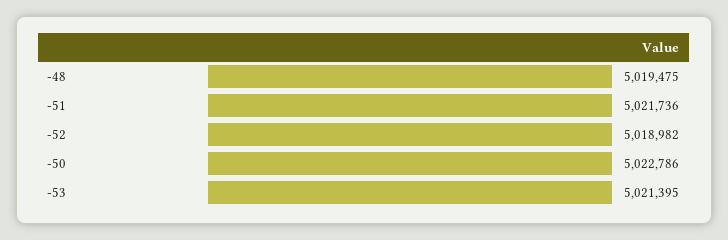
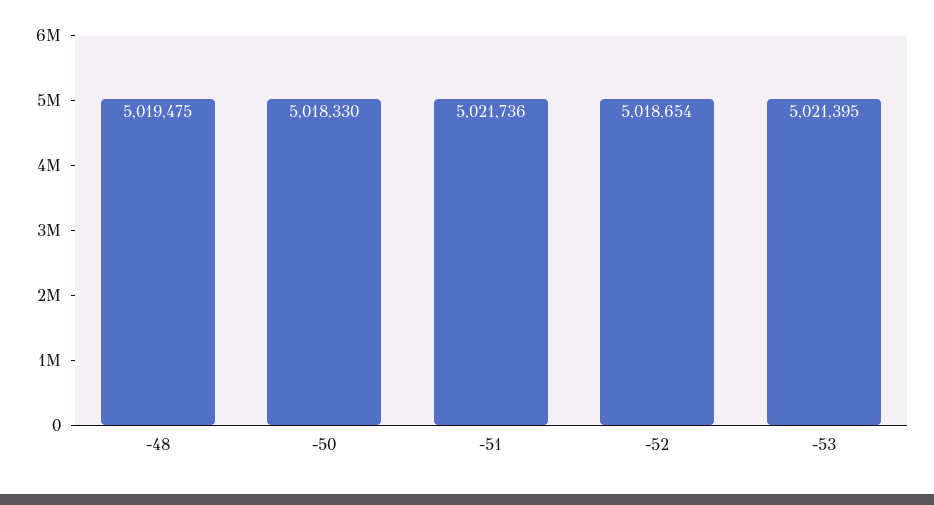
  {
    "-48": 5019475,
    "-51": 5021736,
-   "-52": 5018982,
+   "-52": 5018654,
-   "-50": 5022786,
+   "-50": 5018330,
    "-53": 5021395
  }

